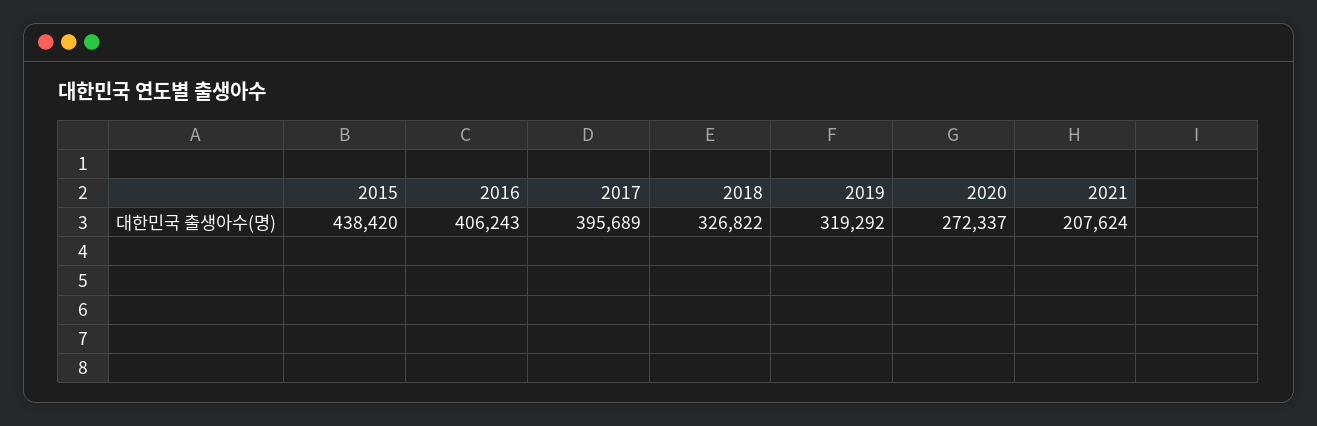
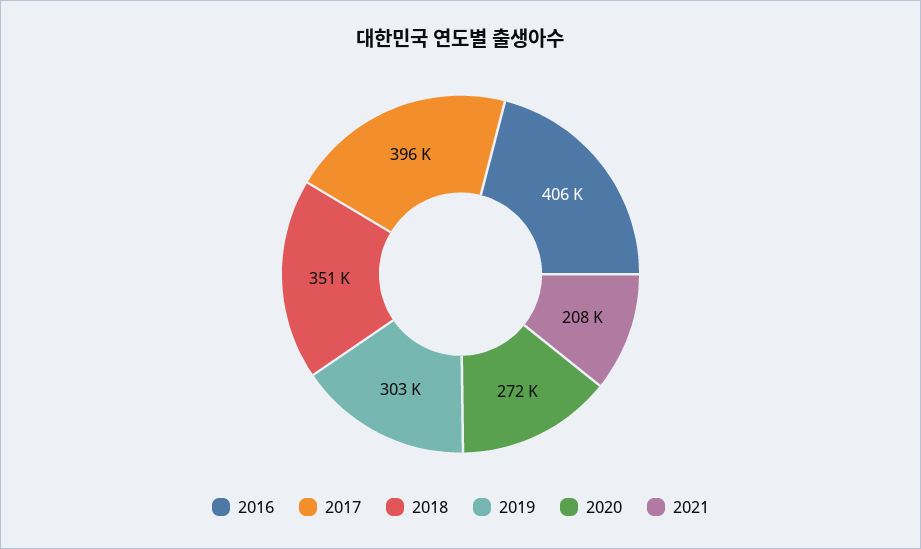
  {
-   "2015": 438420,
    "2016": 406243,
    "2017": 395689,
-   "2018": 326822,
+   "2018": 351000,
-   "2019": 319292,
+   "2019": 303000,
    "2020": 272337,
    "2021": 207624
  }

